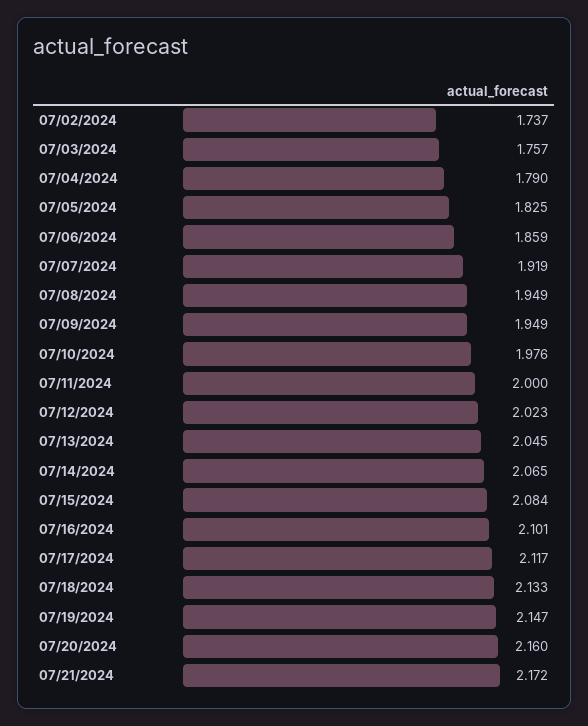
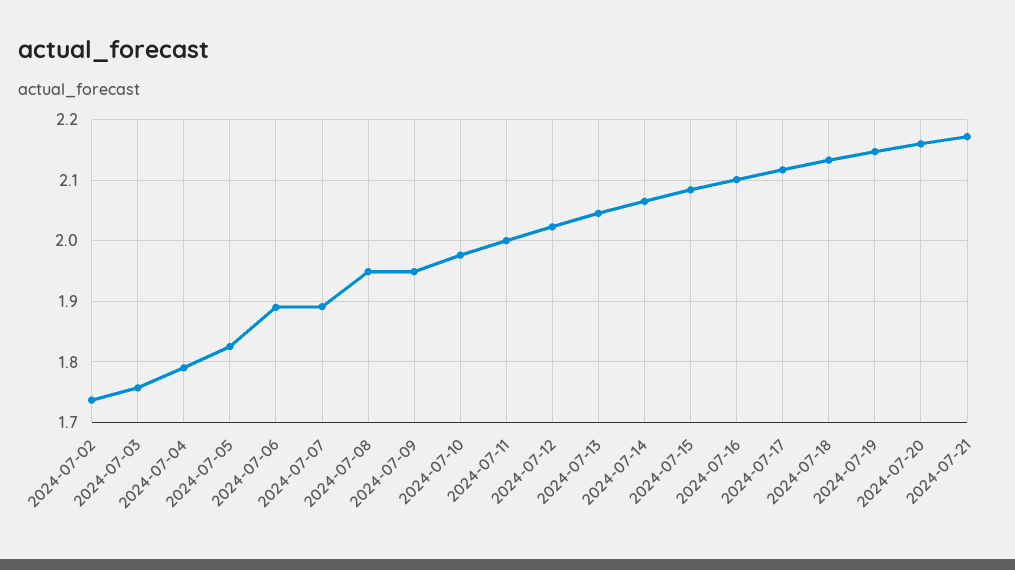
  {
    "07/02/2024": 1.737,
    "07/03/2024": 1.757,
    "07/04/2024": 1.79,
    "07/05/2024": 1.825,
-   "07/06/2024": 1.859,
+   "07/06/2024": 1.89,
-   "07/07/2024": 1.919,
+   "07/07/2024": 1.89,
    "07/08/2024": 1.949,
    "07/09/2024": 1.949,
    "07/10/2024": 1.976,
    "07/11/2024": 2,
    "07/12/2024": 2.023,
    "07/13/2024": 2.045,
    "07/14/2024": 2.065,
    "07/15/2024": 2.084,
    "07/16/2024": 2.101,
    "07/17/2024": 2.117,
    "07/18/2024": 2.133,
    "07/19/2024": 2.147,
    "07/20/2024": 2.16,
    "07/21/2024": 2.172
  }

